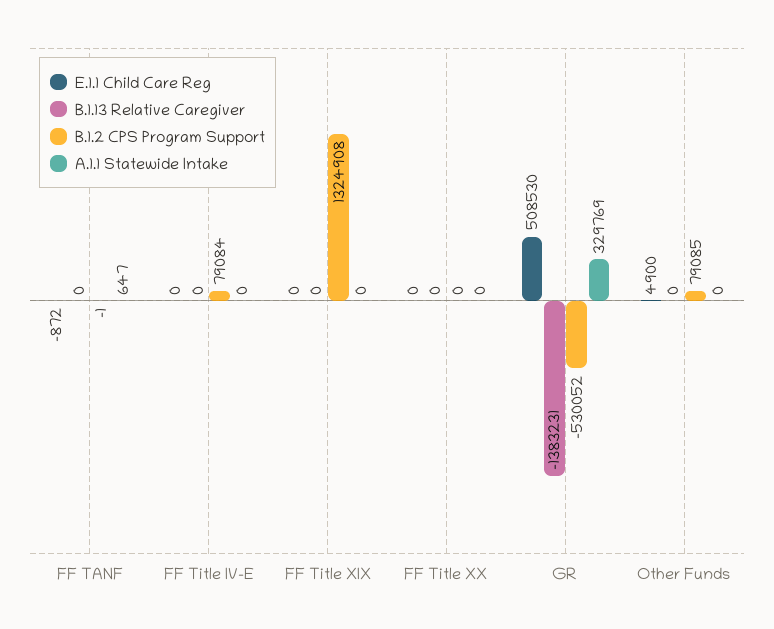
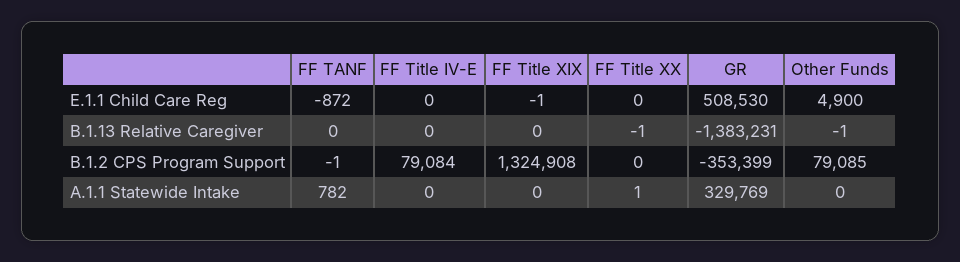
  {
    "E.1.1 Child Care Reg": {
      "FF TANF": -872,
      "FF Title IV-E": 0,
-     "FF Title XIX": 0,
+     "FF Title XIX": -1,
      "FF Title XX": 0,
      "GR": 508530,
      "Other Funds": 4900
    },
    "B.1.13 Relative Caregiver": {
      "FF TANF": 0,
      "FF Title IV-E": 0,
      "FF Title XIX": 0,
-     "FF Title XX": 0,
+     "FF Title XX": -1,
      "GR": -1383231,
-     "Other Funds": 0
+     "Other Funds": -1
    },
    "B.1.2 CPS Program Support": {
      "FF TANF": -1,
      "FF Title IV-E": 79084,
      "FF Title XIX": 1324908,
      "FF Title XX": 0,
-     "GR": -530052,
+     "GR": -353399,
      "Other Funds": 79085
    },
    "A.1.1 Statewide Intake": {
-     "FF TANF": 647,
+     "FF TANF": 782,
      "FF Title IV-E": 0,
      "FF Title XIX": 0,
-     "FF Title XX": 0,
+     "FF Title XX": 1,
      "GR": 329769,
      "Other Funds": 0
    }
  }

